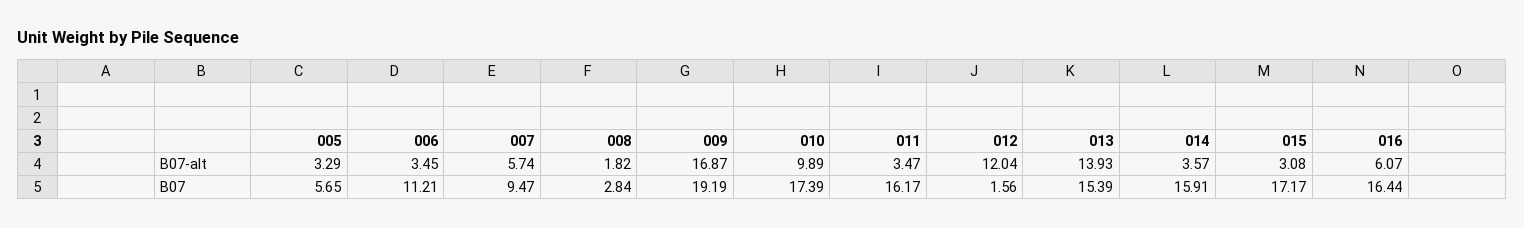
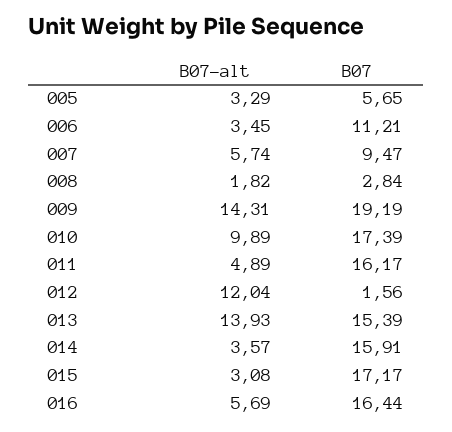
  {
    "005": {
      "B07-alt": 3.29,
      "B07": 5.65
    },
    "006": {
      "B07-alt": 3.45,
      "B07": 11.21
    },
    "007": {
      "B07-alt": 5.74,
      "B07": 9.47
    },
    "008": {
      "B07-alt": 1.82,
      "B07": 2.84
    },
    "009": {
-     "B07-alt": 16.87,
+     "B07-alt": 14.31,
      "B07": 19.19
    },
    "010": {
      "B07-alt": 9.89,
      "B07": 17.39
    },
    "011": {
-     "B07-alt": 3.47,
+     "B07-alt": 4.89,
      "B07": 16.17
    },
    "012": {
      "B07-alt": 12.04,
      "B07": 1.56
    },
    "013": {
      "B07-alt": 13.93,
      "B07": 15.39
    },
    "014": {
      "B07-alt": 3.57,
      "B07": 15.91
    },
    "015": {
      "B07-alt": 3.08,
      "B07": 17.17
    },
    "016": {
-     "B07-alt": 6.07,
+     "B07-alt": 5.69,
      "B07": 16.44
    }
  }

